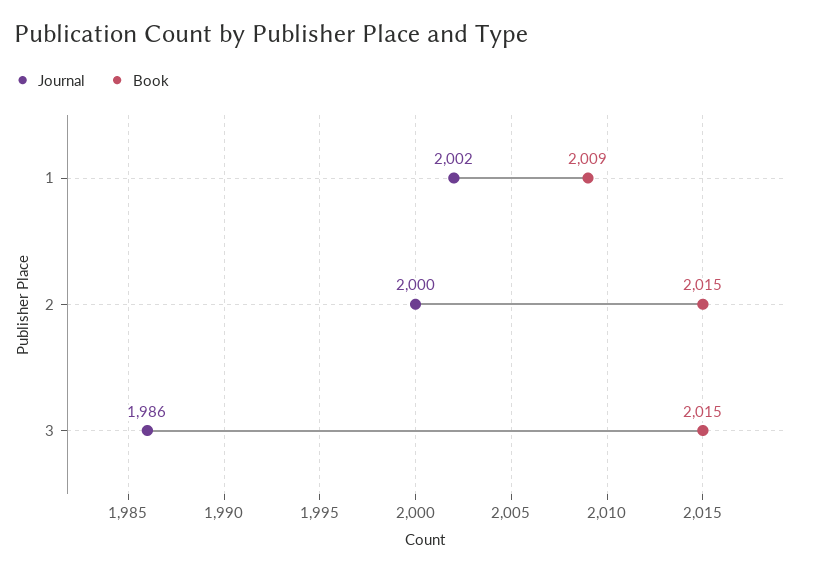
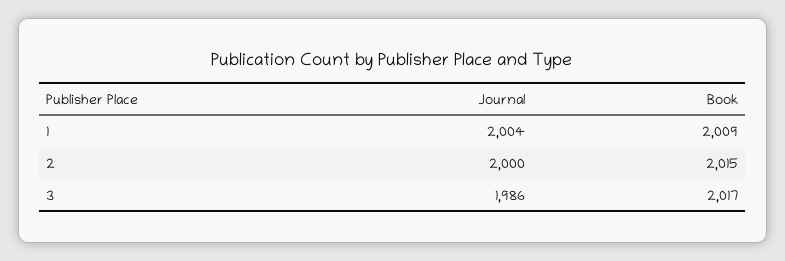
  {
    "Journal": {
-     "1": 2002,
+     "1": 2004,
      "2": 2000,
      "3": 1986
    },
    "Book": {
      "1": 2009,
      "2": 2015,
-     "3": 2015
+     "3": 2017
    }
  }

